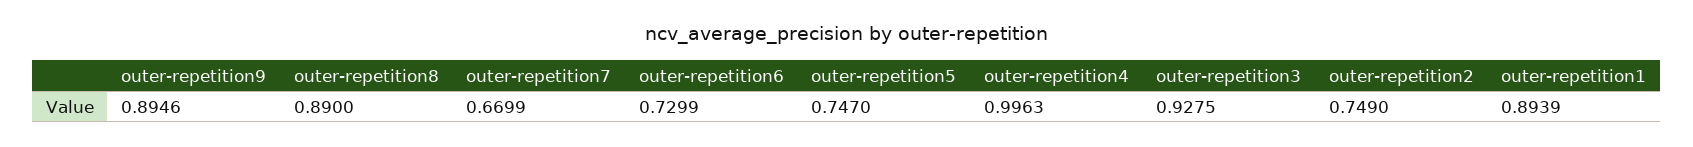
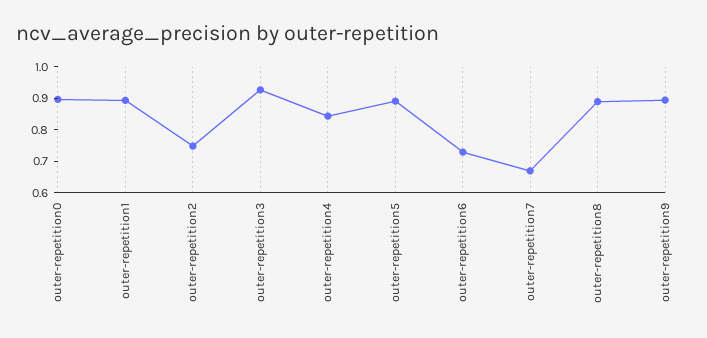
  {
    "outer-repetition9": 0.8946,
    "outer-repetition8": 0.89,
    "outer-repetition7": 0.6699,
    "outer-repetition6": 0.7299,
-   "outer-repetition5": 0.747,
+   "outer-repetition5": 0.9,
-   "outer-repetition4": 0.9963,
+   "outer-repetition4": 0.85,
    "outer-repetition3": 0.9275,
    "outer-repetition2": 0.749,
-   "outer-repetition1": 0.8939
+   "outer-repetition1": 0.8939,
+   "outer-repetition0": 0.9
  }

